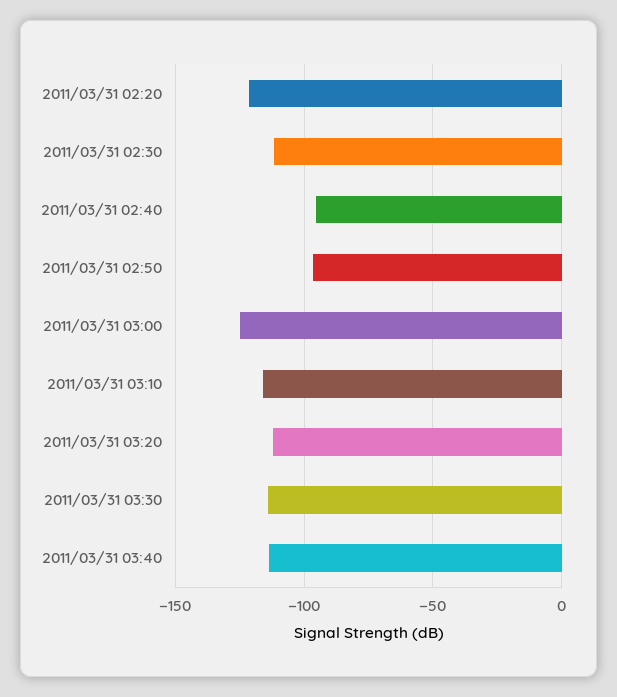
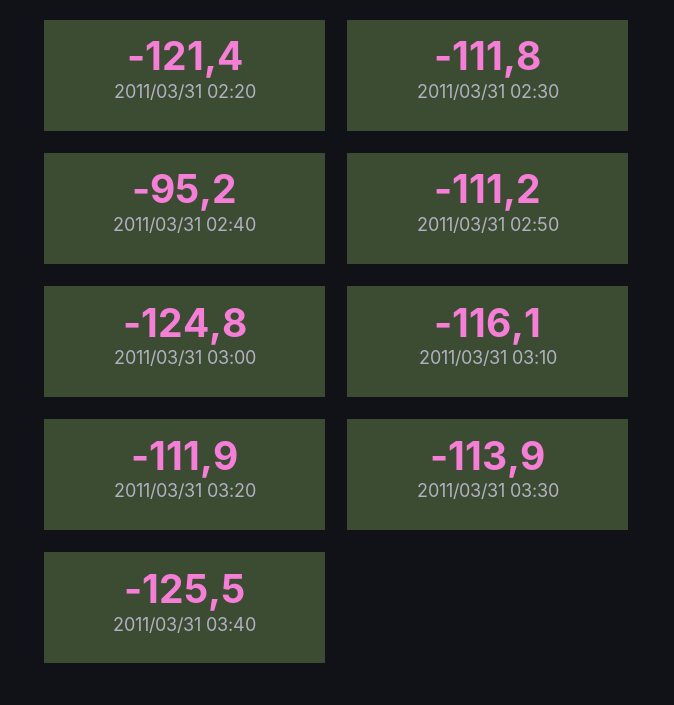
  {
    "2011/03/31 02:20": -121.4,
    "2011/03/31 02:30": -111.8,
    "2011/03/31 02:40": -95.2,
-   "2011/03/31 02:50": -95,
+   "2011/03/31 02:50": -111.2,
    "2011/03/31 03:00": -124.8,
    "2011/03/31 03:10": -116.1,
    "2011/03/31 03:20": -111.9,
    "2011/03/31 03:30": -113.9,
-   "2011/03/31 03:40": -115
+   "2011/03/31 03:40": -125.5
  }

